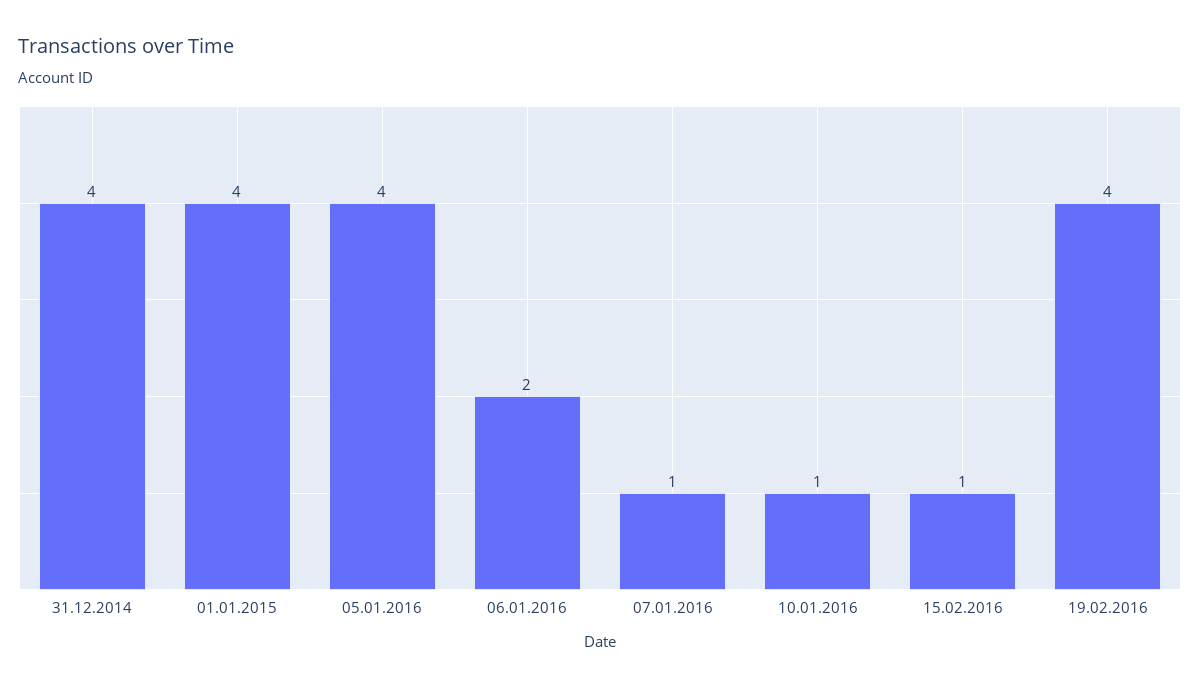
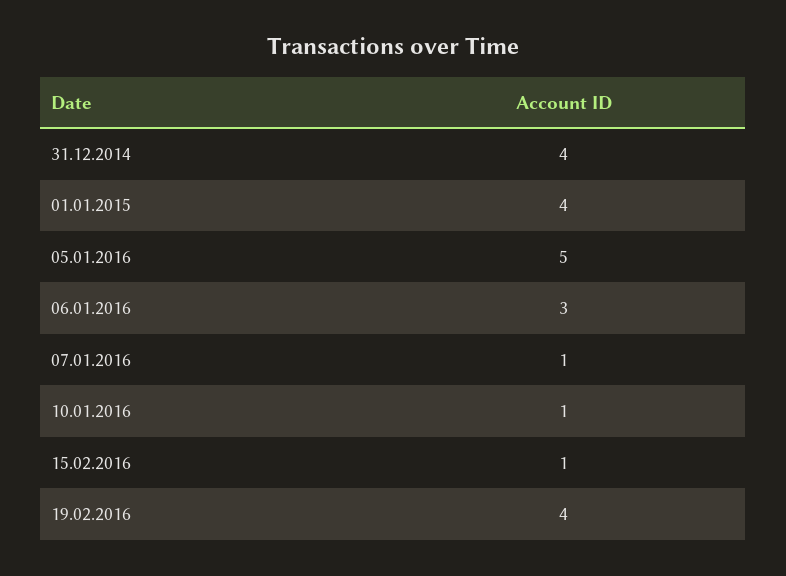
  {
    "31.12.2014": 4,
    "01.01.2015": 4,
-   "05.01.2016": 4,
+   "05.01.2016": 5,
-   "06.01.2016": 2,
+   "06.01.2016": 3,
    "07.01.2016": 1,
    "10.01.2016": 1,
    "15.02.2016": 1,
    "19.02.2016": 4
  }

